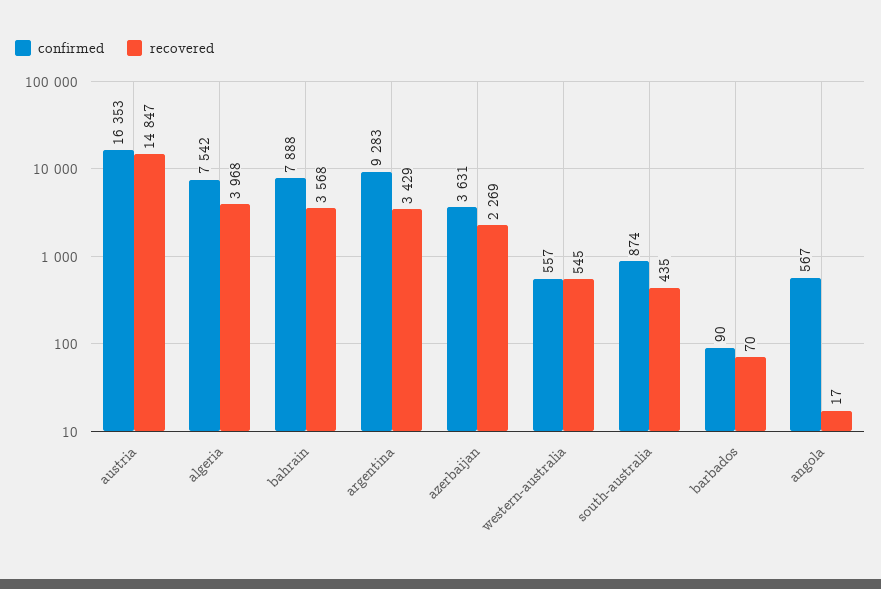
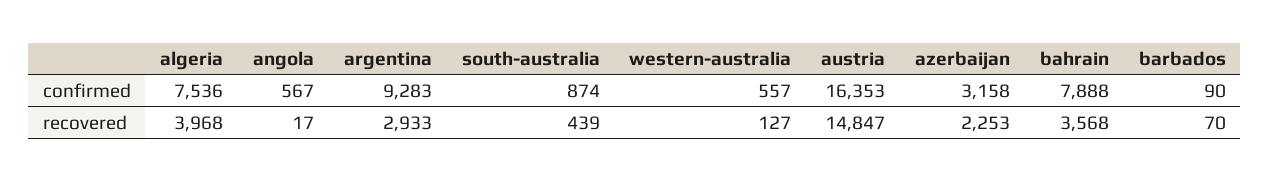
  {
    "confirmed": {
      "austria": 16353,
-     "algeria": 7542,
+     "algeria": 7536,
      "bahrain": 7888,
      "argentina": 9283,
-     "azerbaijan": 3631,
+     "azerbaijan": 3158,
      "western-australia": 557,
      "south-australia": 874,
      "barbados": 90,
      "angola": 567
    },
    "recovered": {
      "austria": 14847,
      "algeria": 3968,
      "bahrain": 3568,
-     "argentina": 3429,
+     "argentina": 2933,
-     "azerbaijan": 2269,
+     "azerbaijan": 2253,
-     "western-australia": 545,
+     "western-australia": 127,
-     "south-australia": 435,
+     "south-australia": 439,
      "barbados": 70,
      "angola": 17
    }
  }

